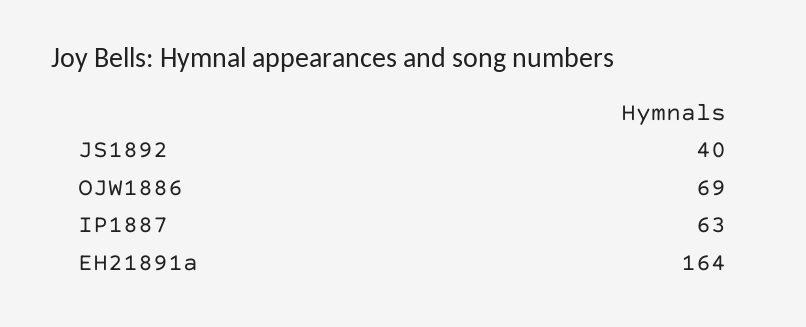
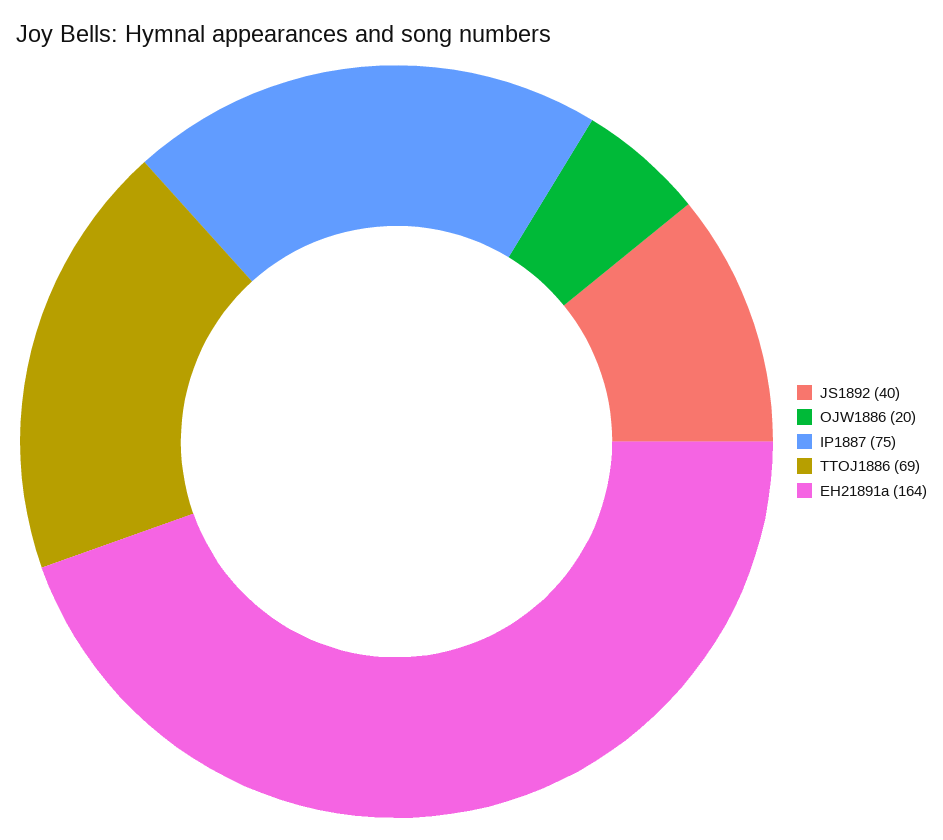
  {
    "JS1892": 40,
-   "OJW1886": 69,
+   "OJW1886": 20,
-   "IP1887": 63,
+   "IP1887": 75,
-   "EH21891a": 164
+   "EH21891a": 164,
+   "TTOJ1886": 69
  }

